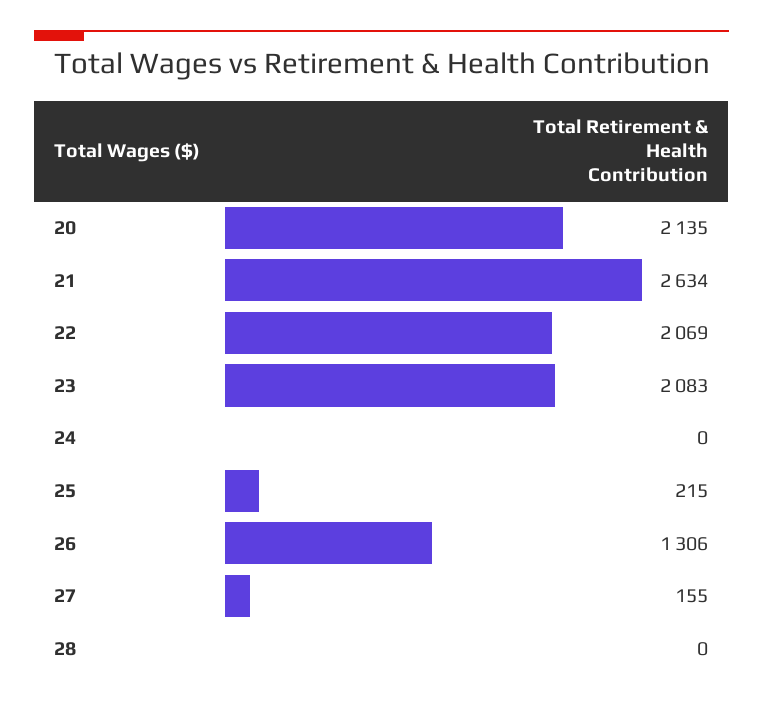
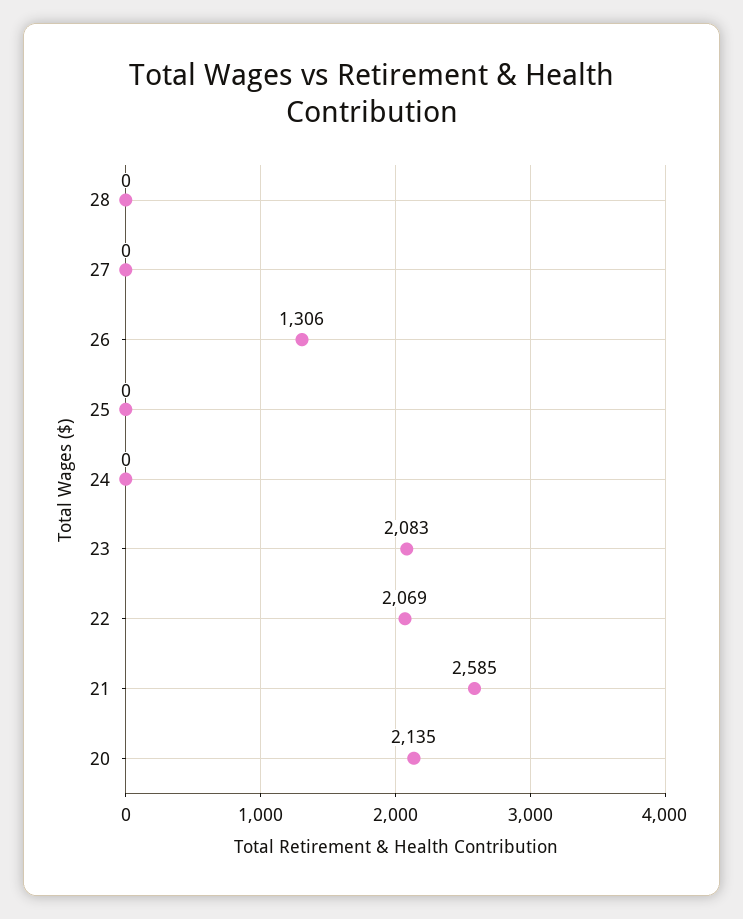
  {
    "20": 2135,
-   "21": 2634,
+   "21": 2585,
    "22": 2069,
    "23": 2083,
    "24": 0,
-   "25": 215,
+   "25": 0,
    "26": 1306,
-   "27": 155,
+   "27": 0,
    "28": 0
  }

